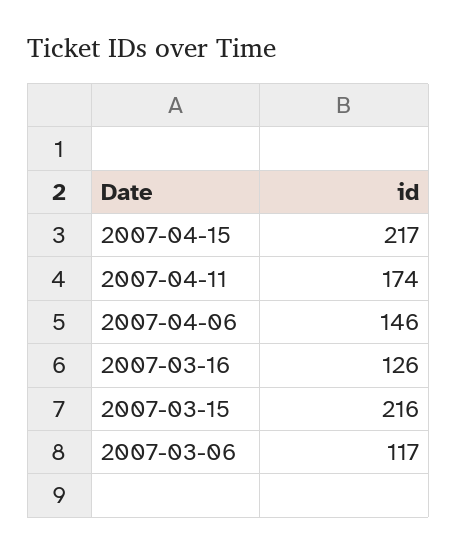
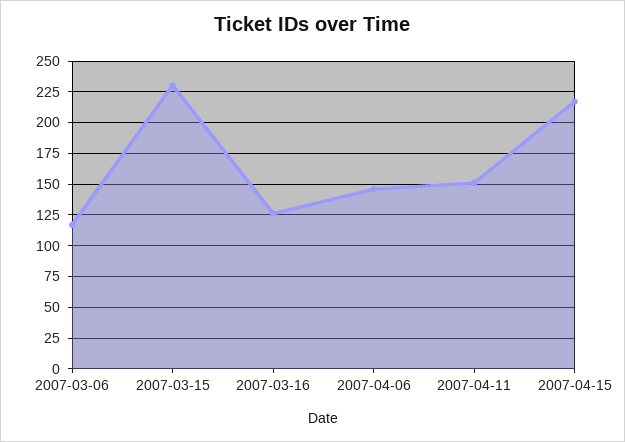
  {
    "2007-04-15": 217,
-   "2007-04-11": 174,
+   "2007-04-11": 150,
    "2007-04-06": 146,
    "2007-03-16": 126,
-   "2007-03-15": 216,
+   "2007-03-15": 230,
    "2007-03-06": 117
  }

